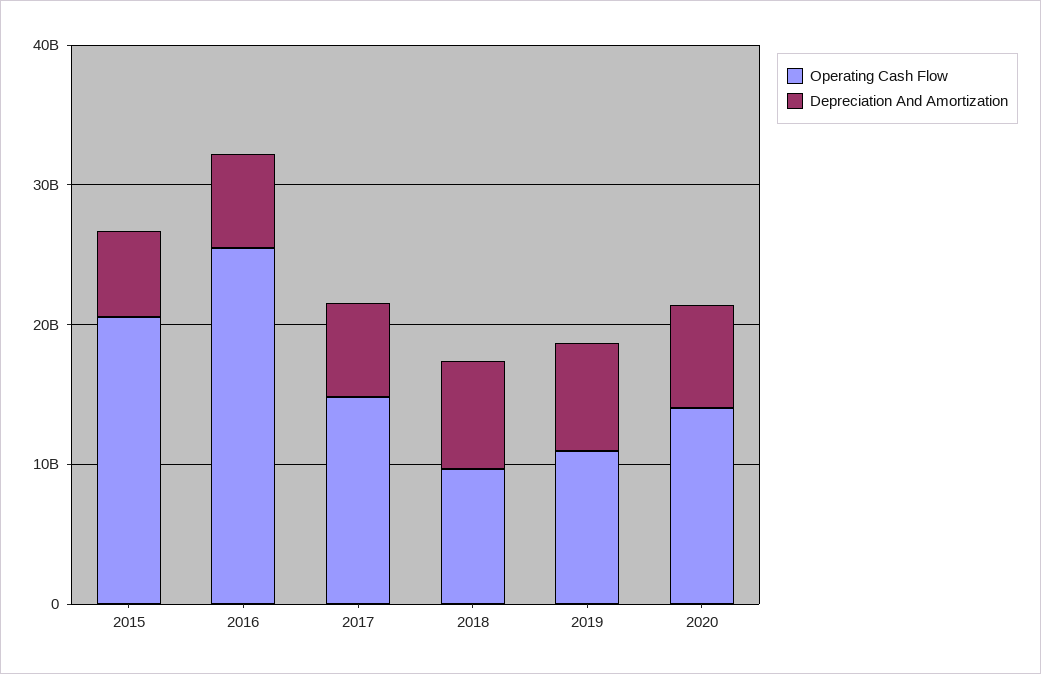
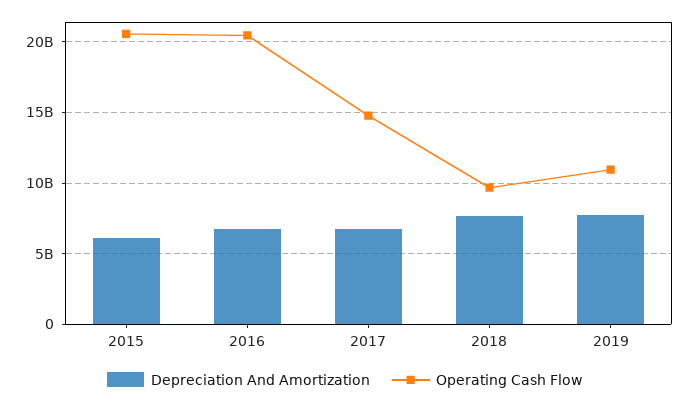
  {
    "Operating Cash Flow": {
      "2015": 20500000000,
-     "2016": 26000000000,
+     "2016": 20500000000,
      "2017": 15000000000,
      "2018": 9500000000,
-     "2019": 11000000000,
+     "2019": 11000000000
-     "2020": 14000000000
    },
    "Depreciation And Amortization": {
      "2015": 6000000000,
      "2016": 6500000000,
      "2017": 7000000000,
      "2018": 7500000000,
-     "2019": 7500000000,
+     "2019": 7500000000
-     "2020": 8000000000
    }
  }

